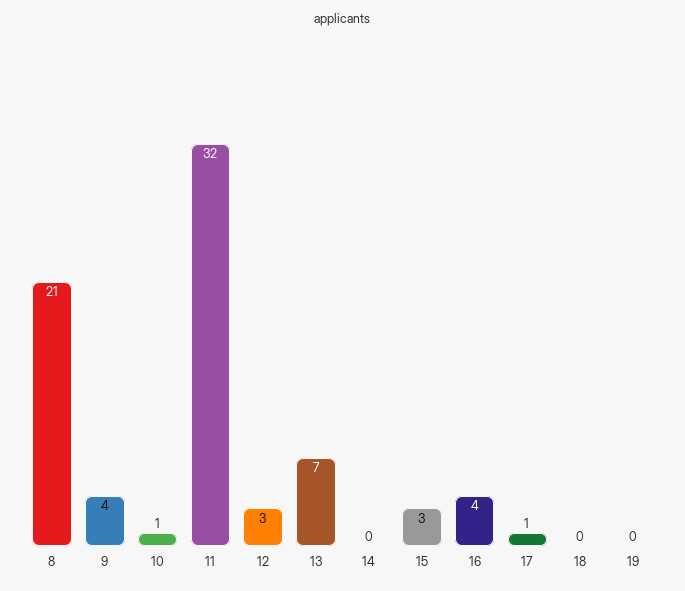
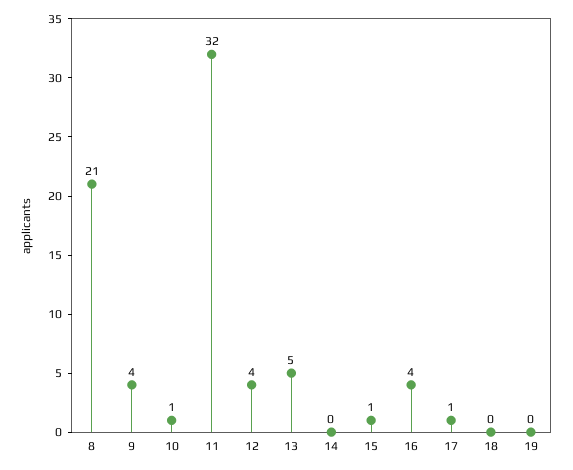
  {
    "8": 21,
    "9": 4,
    "10": 1,
    "11": 32,
-   "12": 3,
+   "12": 4,
-   "13": 7,
+   "13": 5,
    "14": 0,
-   "15": 3,
+   "15": 1,
    "16": 4,
    "17": 1,
    "18": 0,
    "19": 0
  }

